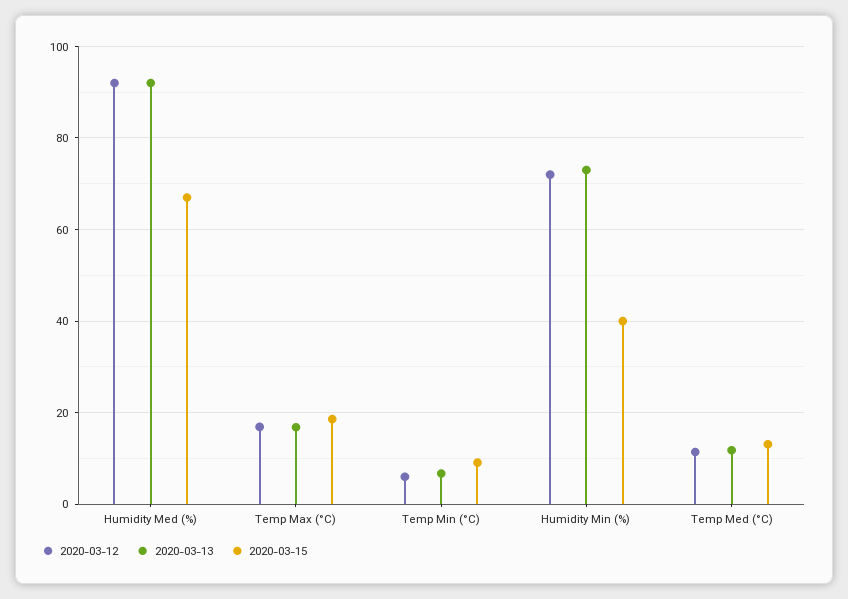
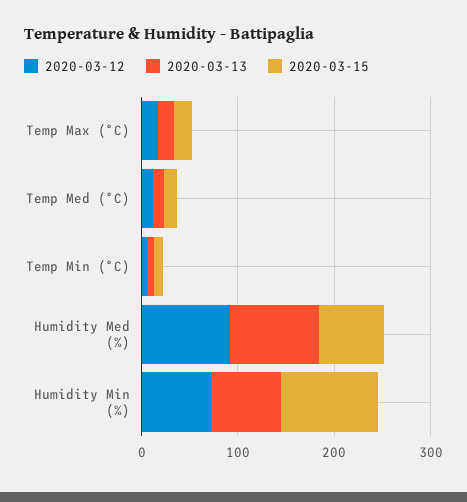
  {
    "2020-03-12": {
      "Humidity Med (%)": 92,
      "Temp Max (°C)": 16,
      "Temp Min (°C)": 6,
      "Humidity Min (%)": 72,
      "Temp Med (°C)": 12
    },
    "2020-03-13": {
      "Humidity Med (%)": 92,
      "Temp Max (°C)": 16,
      "Temp Min (°C)": 6,
      "Humidity Min (%)": 74,
      "Temp Med (°C)": 12
    },
    "2020-03-15": {
      "Humidity Med (%)": 68,
      "Temp Max (°C)": 18,
      "Temp Min (°C)": 10,
-     "Humidity Min (%)": 40,
+     "Humidity Min (%)": 100,
      "Temp Med (°C)": 14
    }
  }

